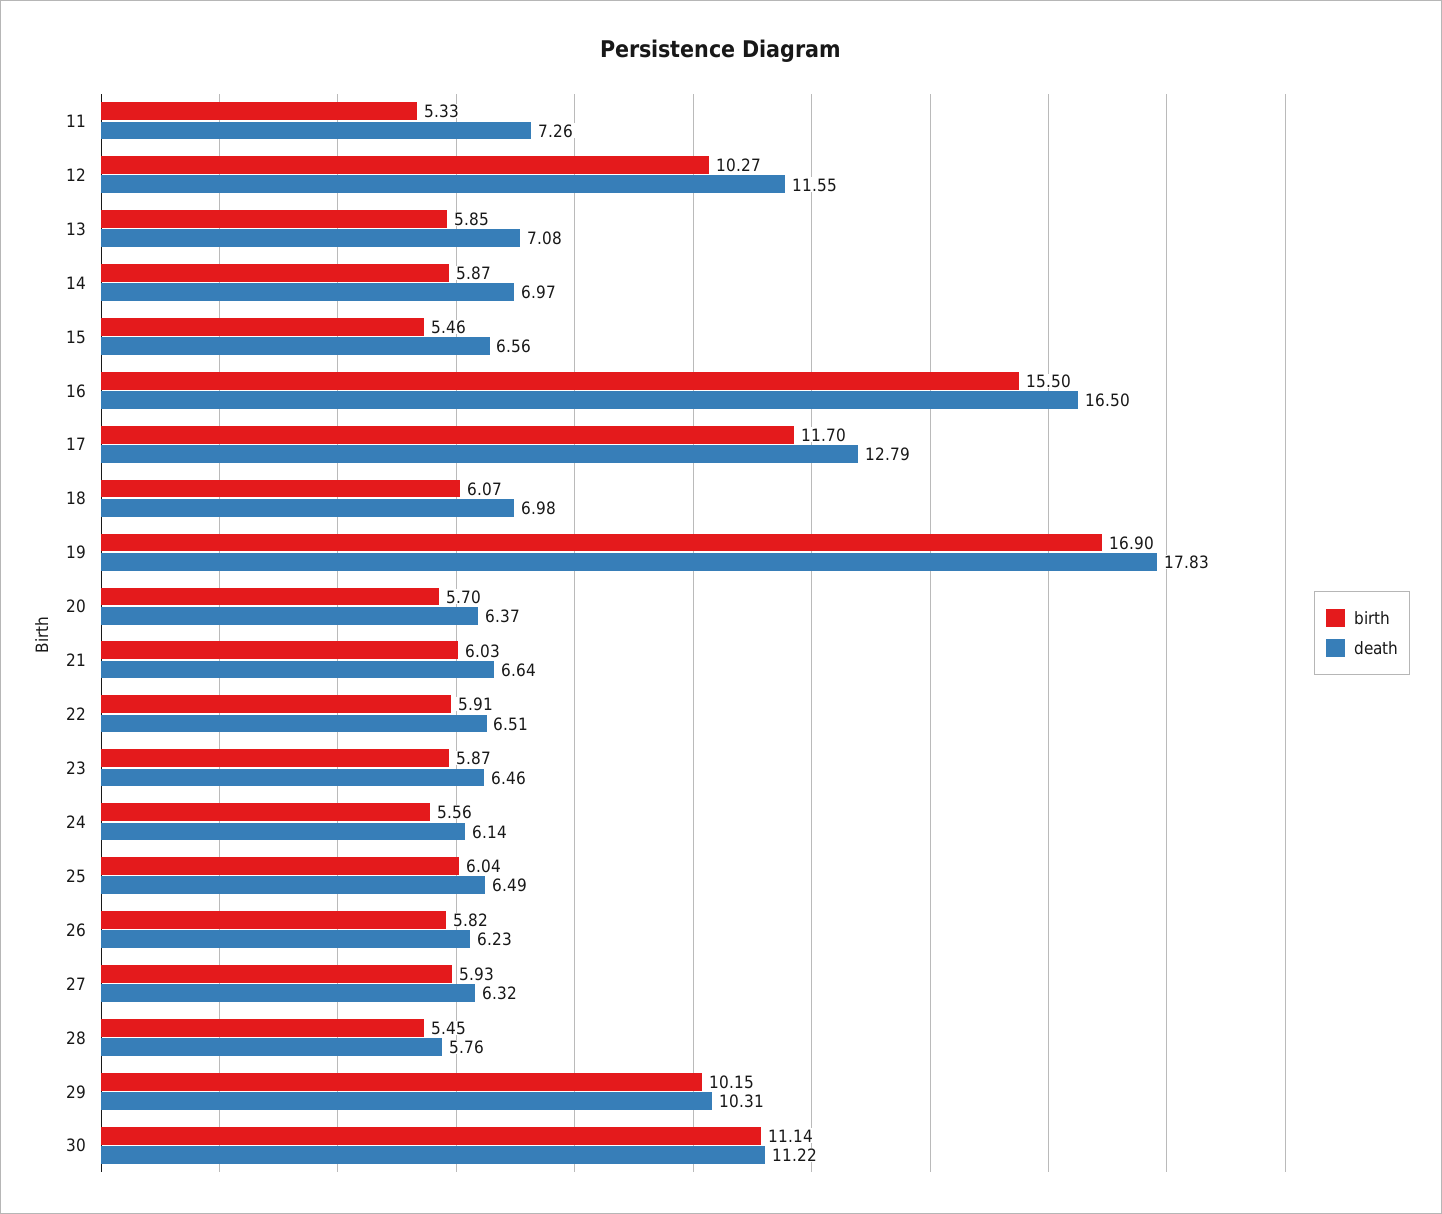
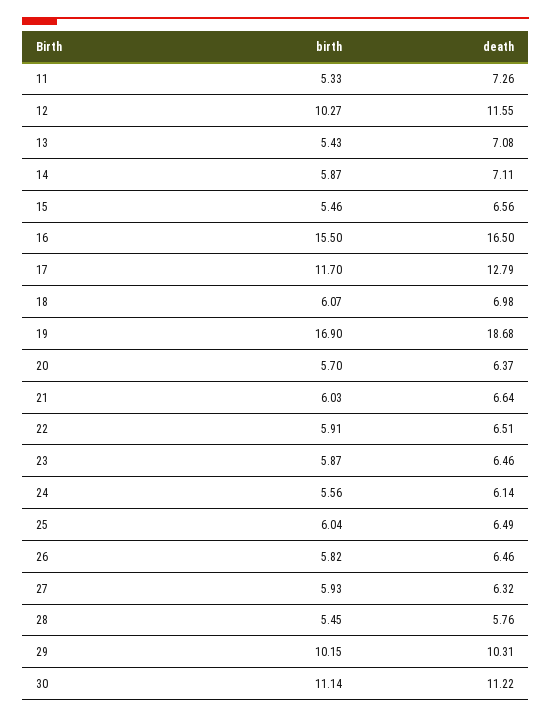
  {
    "birth": {
      "11": 5.33,
      "12": 10.27,
-     "13": 5.85,
+     "13": 5.43,
      "14": 5.87,
      "15": 5.46,
      "16": 15.5,
      "17": 11.7,
      "18": 6.07,
      "19": 16.9,
      "20": 5.7,
      "21": 6.03,
      "22": 5.91,
      "23": 5.87,
      "24": 5.56,
      "25": 6.04,
      "26": 5.82,
      "27": 5.93,
      "28": 5.45,
      "29": 10.15,
      "30": 11.14
    },
    "death": {
      "11": 7.26,
      "12": 11.55,
      "13": 7.08,
-     "14": 6.97,
+     "14": 7.11,
      "15": 6.56,
      "16": 16.5,
      "17": 12.79,
      "18": 6.98,
-     "19": 17.83,
+     "19": 18.68,
      "20": 6.37,
      "21": 6.64,
      "22": 6.51,
      "23": 6.46,
      "24": 6.14,
      "25": 6.49,
-     "26": 6.23,
+     "26": 6.46,
      "27": 6.32,
      "28": 5.76,
      "29": 10.31,
      "30": 11.22
    }
  }

